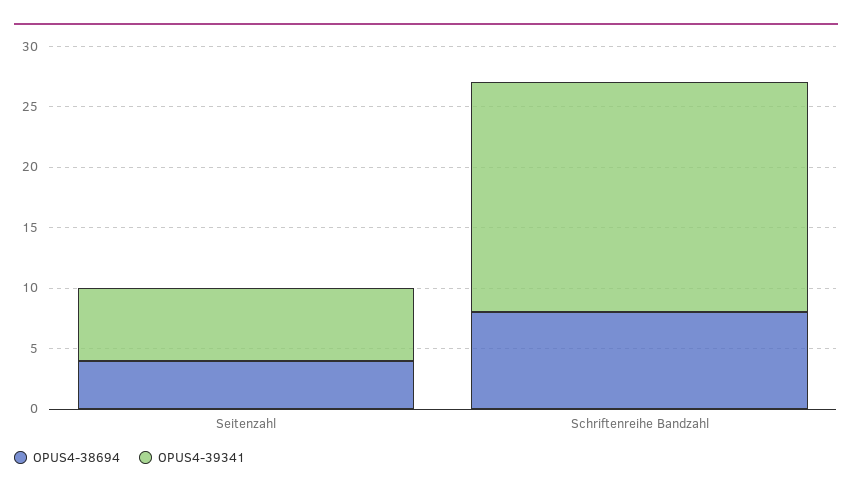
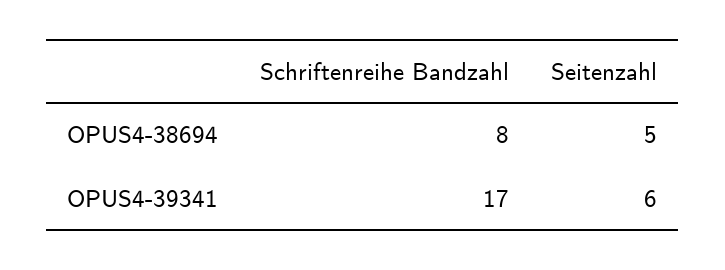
  {
    "OPUS4-38694": {
-     "Seitenzahl": 4,
+     "Seitenzahl": 5,
      "Schriftenreihe Bandzahl": 8
    },
    "OPUS4-39341": {
      "Seitenzahl": 6,
-     "Schriftenreihe Bandzahl": 19
+     "Schriftenreihe Bandzahl": 17
    }
  }

